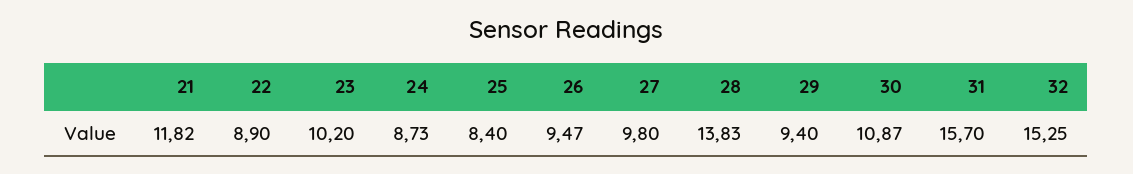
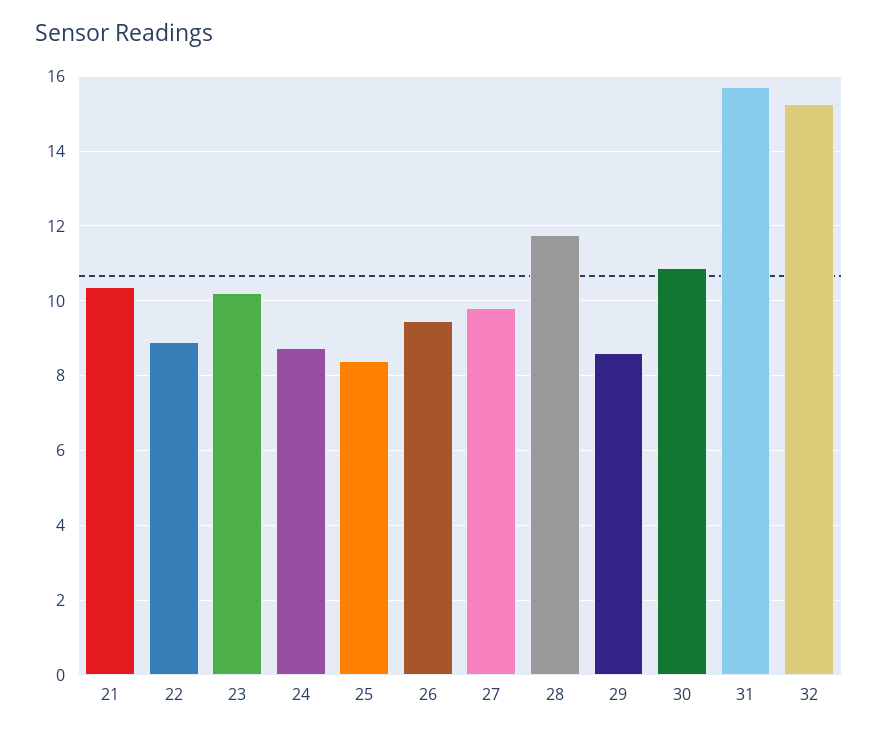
  {
-   "21": 11.82,
+   "21": 10.4,
    "22": 8.9,
    "23": 10.2,
    "24": 8.73,
    "25": 8.4,
    "26": 9.47,
    "27": 9.8,
-   "28": 13.83,
+   "28": 11.8,
-   "29": 9.4,
+   "29": 8.6,
    "30": 10.87,
    "31": 15.7,
    "32": 15.25
  }

